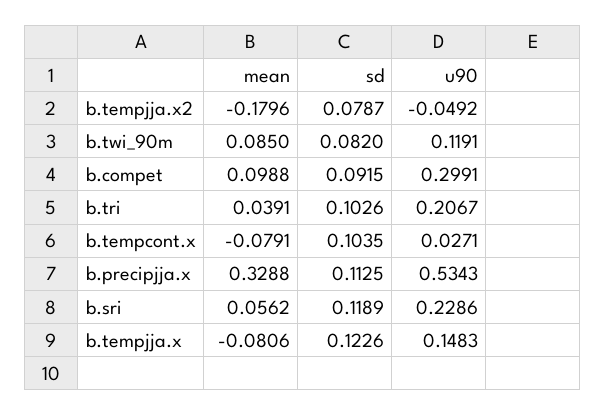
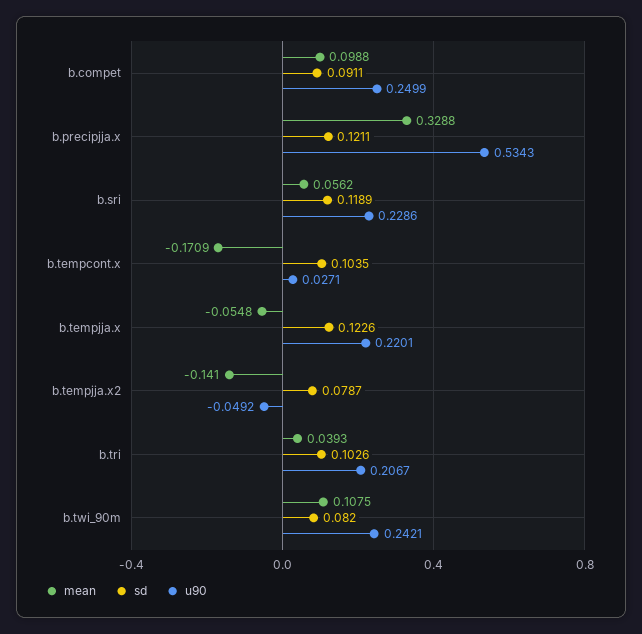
  {
    "mean": {
-     "b.tempjja.x2": -0.1796,
+     "b.tempjja.x2": -0.141,
-     "b.twi_90m": 0.085,
+     "b.twi_90m": 0.1075,
      "b.compet": 0.0988,
-     "b.tri": 0.0391,
+     "b.tri": 0.0393,
-     "b.tempcont.x": -0.0791,
+     "b.tempcont.x": -0.1709,
      "b.precipjja.x": 0.3288,
      "b.sri": 0.0562,
-     "b.tempjja.x": -0.0806
+     "b.tempjja.x": -0.0548
    },
    "sd": {
      "b.tempjja.x2": 0.0787,
      "b.twi_90m": 0.082,
-     "b.compet": 0.0915,
+     "b.compet": 0.0911,
      "b.tri": 0.1026,
      "b.tempcont.x": 0.1035,
-     "b.precipjja.x": 0.1125,
+     "b.precipjja.x": 0.1211,
      "b.sri": 0.1189,
      "b.tempjja.x": 0.1226
    },
    "u90": {
      "b.tempjja.x2": -0.0492,
-     "b.twi_90m": 0.1191,
+     "b.twi_90m": 0.2421,
-     "b.compet": 0.2991,
+     "b.compet": 0.2499,
      "b.tri": 0.2067,
      "b.tempcont.x": 0.0271,
      "b.precipjja.x": 0.5343,
      "b.sri": 0.2286,
-     "b.tempjja.x": 0.1483
+     "b.tempjja.x": 0.2201
    }
  }

